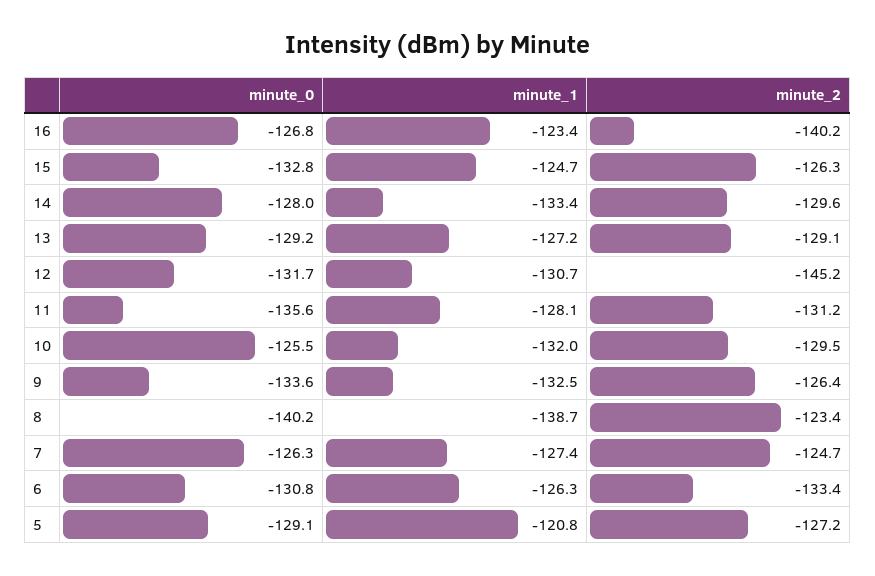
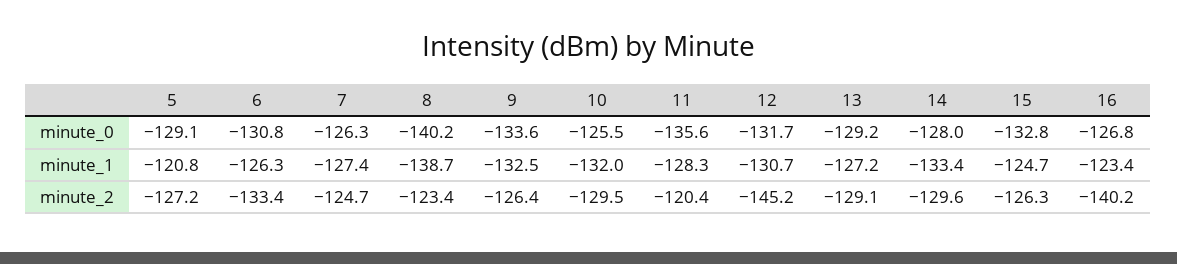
  {
    "minute_0": {
      "16": -126.8,
      "15": -132.8,
      "14": -128,
      "13": -129.2,
      "12": -131.7,
      "11": -135.6,
      "10": -125.5,
      "9": -133.6,
      "8": -140.2,
      "7": -126.3,
      "6": -130.8,
      "5": -129.1
    },
    "minute_1": {
      "16": -123.4,
      "15": -124.7,
      "14": -133.4,
      "13": -127.2,
      "12": -130.7,
-     "11": -128.1,
+     "11": -128.3,
      "10": -132,
      "9": -132.5,
      "8": -138.7,
      "7": -127.4,
      "6": -126.3,
      "5": -120.8
    },
    "minute_2": {
      "16": -140.2,
      "15": -126.3,
      "14": -129.6,
      "13": -129.1,
      "12": -145.2,
-     "11": -131.2,
+     "11": -120.4,
      "10": -129.5,
      "9": -126.4,
      "8": -123.4,
      "7": -124.7,
      "6": -133.4,
      "5": -127.2
    }
  }

